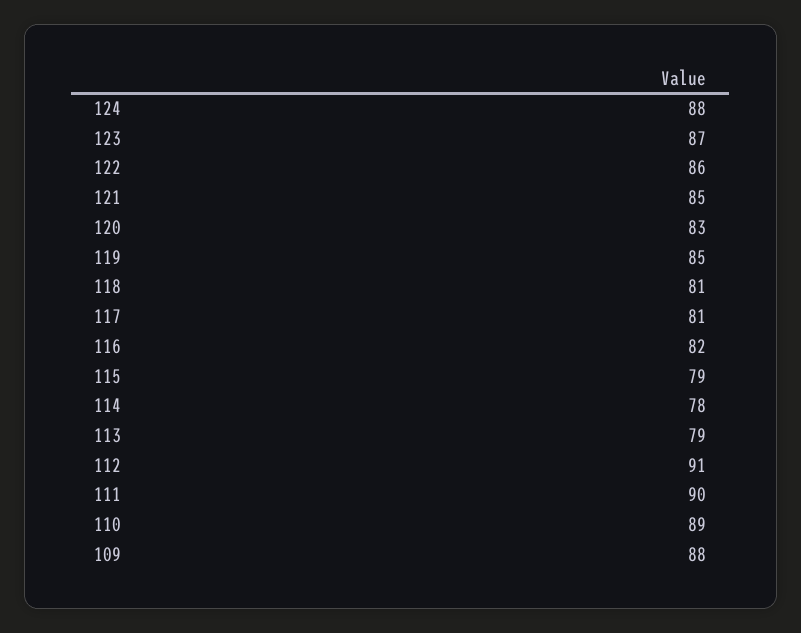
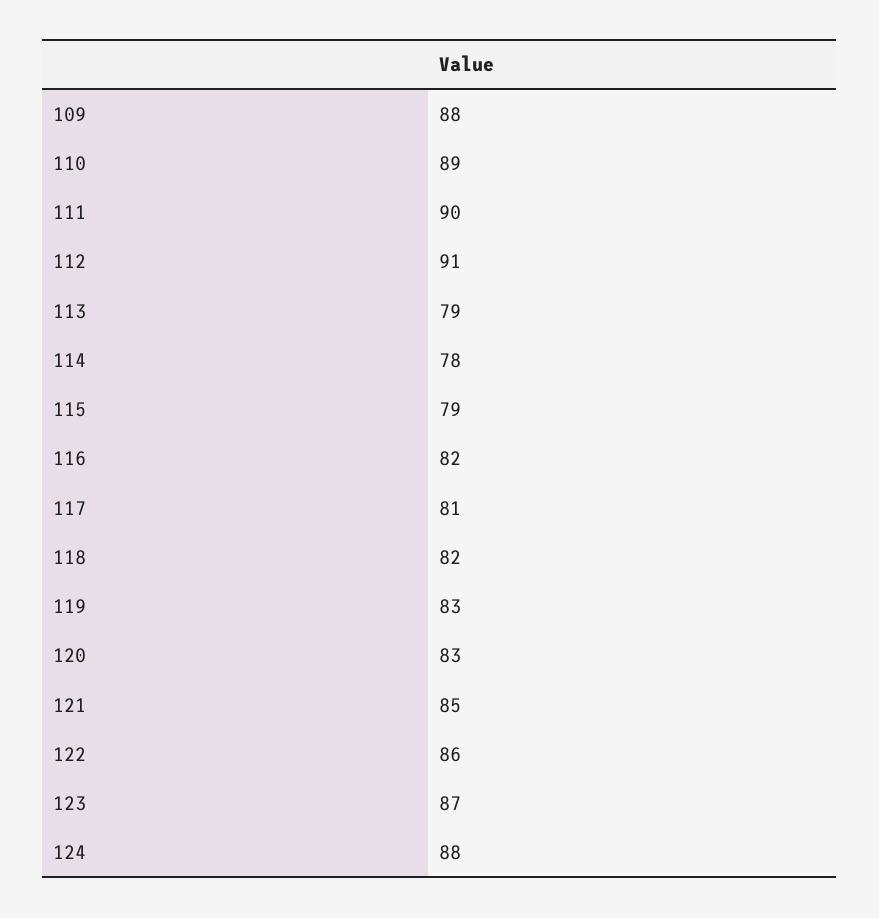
  {
    "124": 88,
    "123": 87,
    "122": 86,
    "121": 85,
    "120": 83,
-   "119": 85,
+   "119": 83,
-   "118": 81,
+   "118": 82,
    "117": 81,
    "116": 82,
    "115": 79,
    "114": 78,
    "113": 79,
    "112": 91,
    "111": 90,
    "110": 89,
    "109": 88
  }

